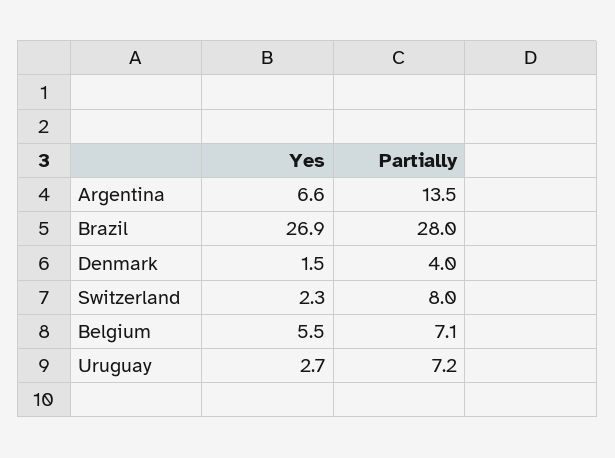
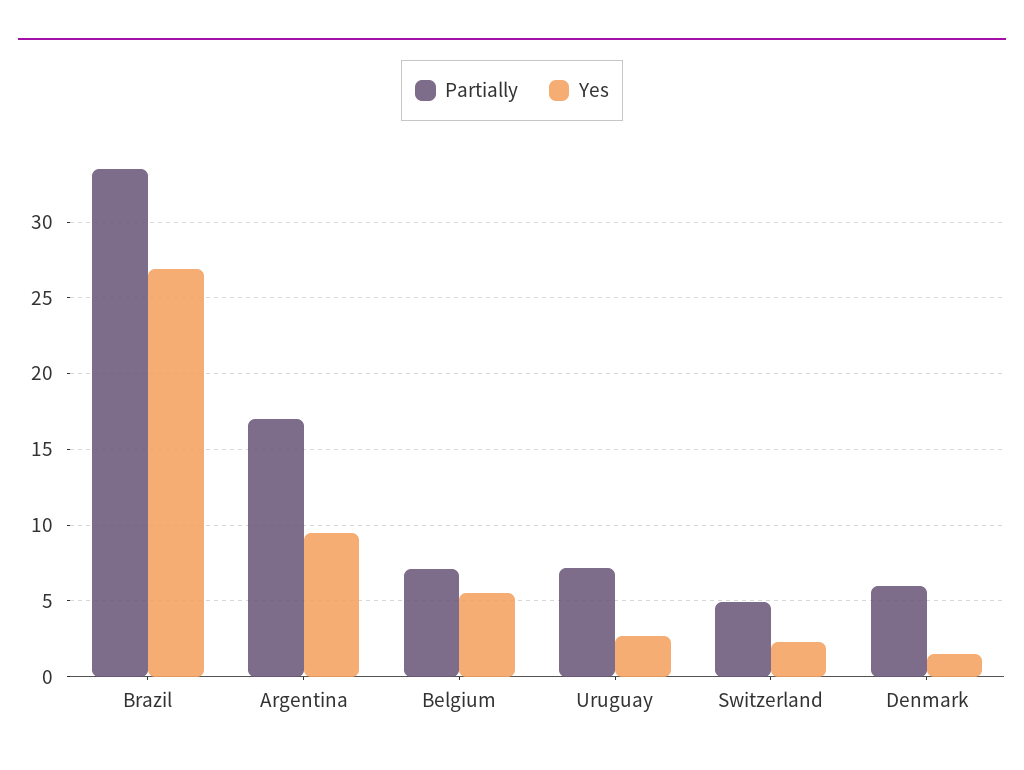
  {
    "Yes": {
-     "Argentina": 6.6,
+     "Argentina": 9.5,
      "Brazil": 26.9,
      "Denmark": 1.5,
      "Switzerland": 2.3,
      "Belgium": 5.5,
      "Uruguay": 2.7
    },
    "Partially": {
-     "Argentina": 13.5,
+     "Argentina": 17,
-     "Brazil": 28,
+     "Brazil": 33.5,
-     "Denmark": 4,
+     "Denmark": 6,
-     "Switzerland": 8,
+     "Switzerland": 5,
      "Belgium": 7.1,
      "Uruguay": 7.2
    }
  }

